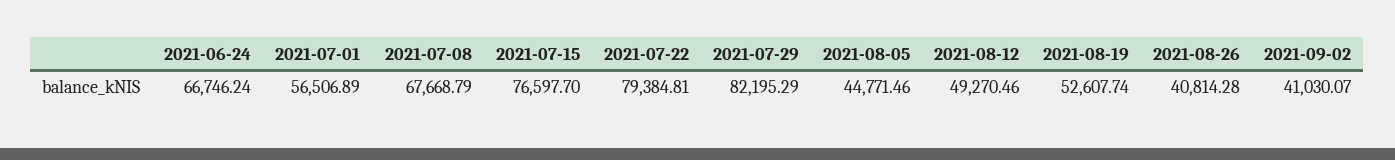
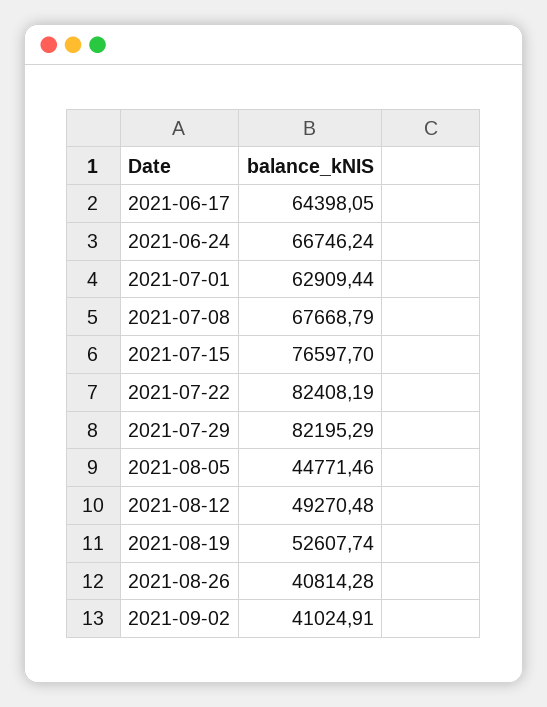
  {
    "2021-06-24": 66746.24,
-   "2021-07-01": 56506.89,
+   "2021-07-01": 62909.44,
    "2021-07-08": 67668.79,
    "2021-07-15": 76597.7,
-   "2021-07-22": 79384.81,
+   "2021-07-22": 82408.19,
    "2021-07-29": 82195.29,
    "2021-08-05": 44771.46,
-   "2021-08-12": 49270.46,
+   "2021-08-12": 49270.48,
    "2021-08-19": 52607.74,
    "2021-08-26": 40814.28,
-   "2021-09-02": 41030.07
+   "2021-09-02": 41024.91,
+   "2021-06-17": 64398.05
  }

